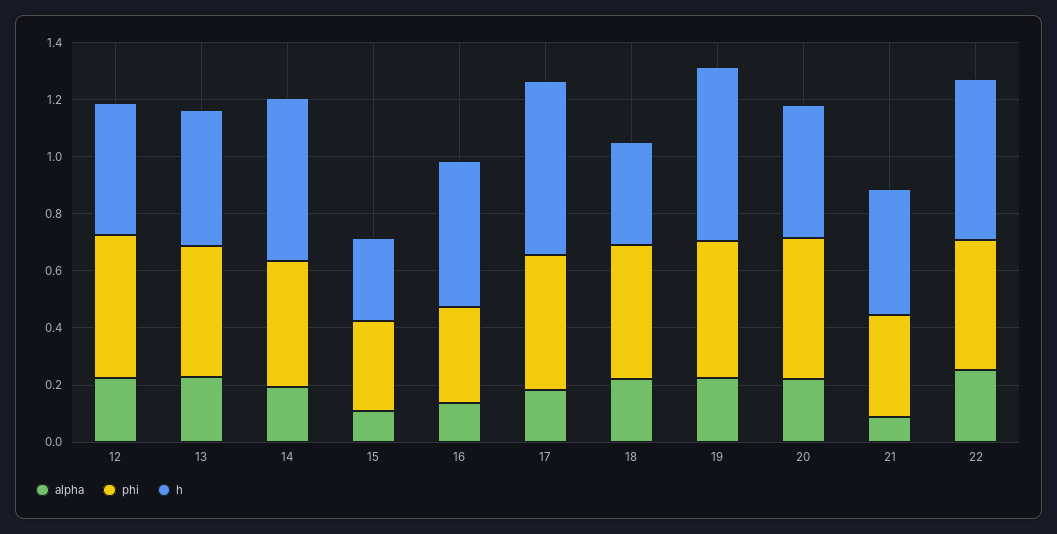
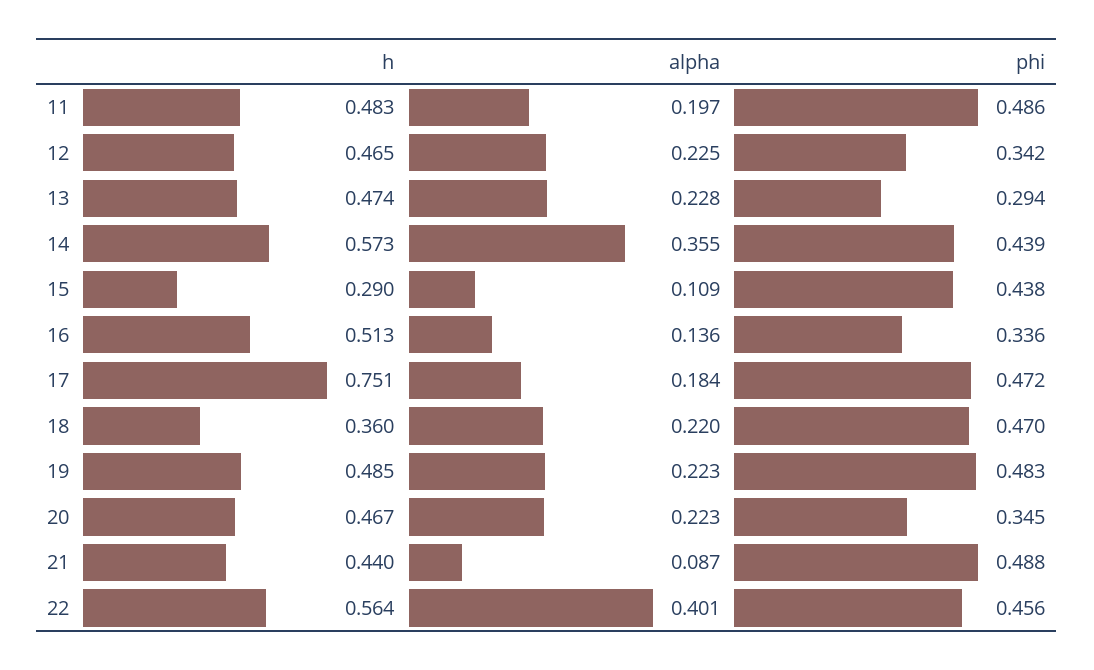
  {
    "alpha": {
      "12": 0.225,
      "13": 0.228,
-     "14": 0.2,
+     "14": 0.355,
      "15": 0.109,
      "16": 0.136,
      "17": 0.184,
      "18": 0.22,
      "19": 0.223,
      "20": 0.223,
      "21": 0.087,
-     "22": 0.25
+     "22": 0.401,
+     "11": 0.197
    },
    "phi": {
-     "12": 0.5,
+     "12": 0.342,
-     "13": 0.45,
+     "13": 0.294,
      "14": 0.439,
-     "15": 0.3,
+     "15": 0.438,
      "16": 0.336,
      "17": 0.472,
      "18": 0.47,
      "19": 0.483,
-     "20": 0.5,
+     "20": 0.345,
-     "21": 0.35,
+     "21": 0.488,
-     "22": 0.456
+     "22": 0.456,
+     "11": 0.486
    },
    "h": {
      "12": 0.465,
      "13": 0.474,
      "14": 0.573,
      "15": 0.29,
      "16": 0.513,
-     "17": 0.6,
+     "17": 0.751,
      "18": 0.36,
-     "19": 0.6,
+     "19": 0.485,
      "20": 0.467,
      "21": 0.44,
-     "22": 0.564
+     "22": 0.564,
+     "11": 0.483
    }
  }

